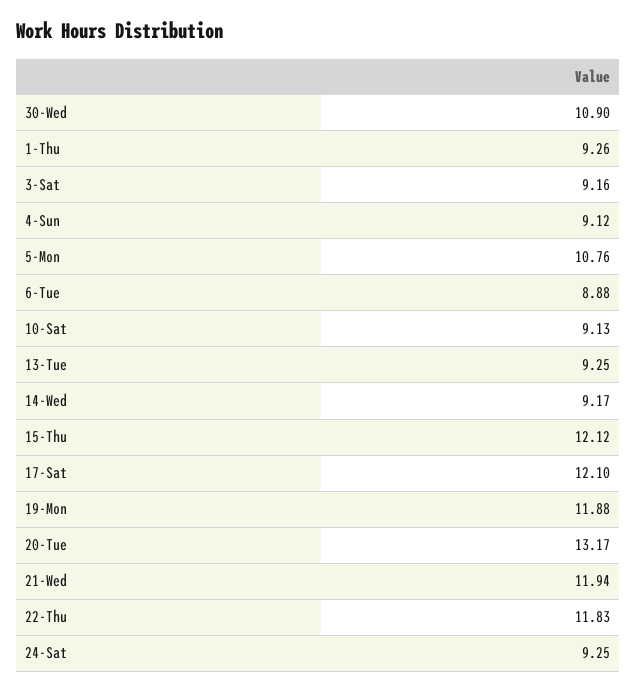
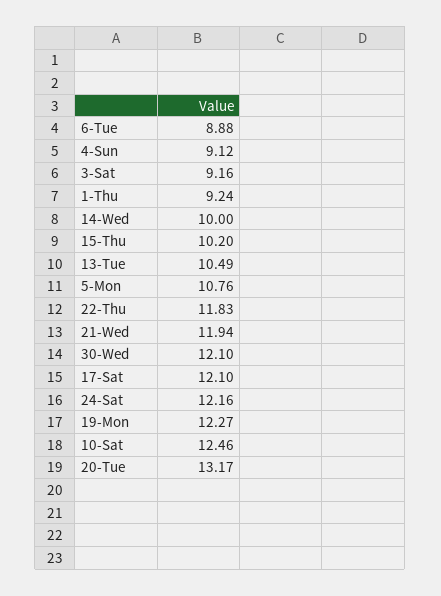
  {
-   "30-Wed": 10.9,
+   "30-Wed": 12.1,
-   "1-Thu": 9.26,
+   "1-Thu": 9.24,
    "3-Sat": 9.16,
    "4-Sun": 9.12,
    "5-Mon": 10.76,
    "6-Tue": 8.88,
-   "10-Sat": 9.13,
+   "10-Sat": 12.46,
-   "13-Tue": 9.25,
+   "13-Tue": 10.49,
-   "14-Wed": 9.17,
+   "14-Wed": 10,
-   "15-Thu": 12.12,
+   "15-Thu": 10.2,
    "17-Sat": 12.1,
-   "19-Mon": 11.88,
+   "19-Mon": 12.27,
    "20-Tue": 13.17,
    "21-Wed": 11.94,
    "22-Thu": 11.83,
-   "24-Sat": 9.25
+   "24-Sat": 12.16
  }

